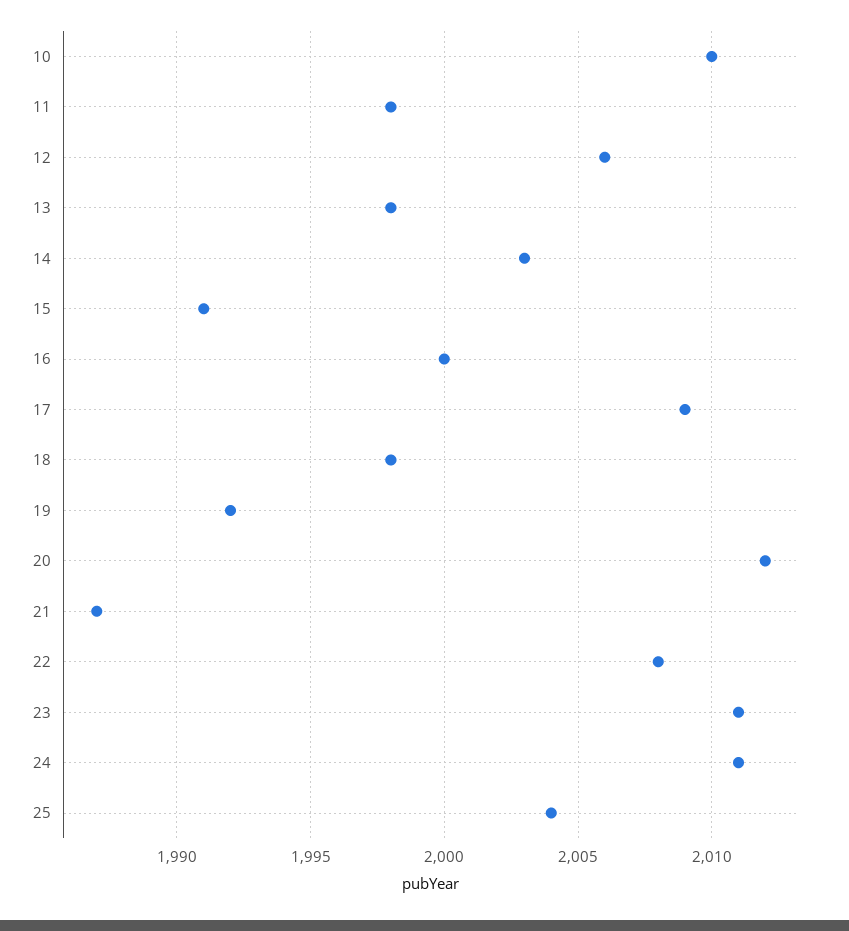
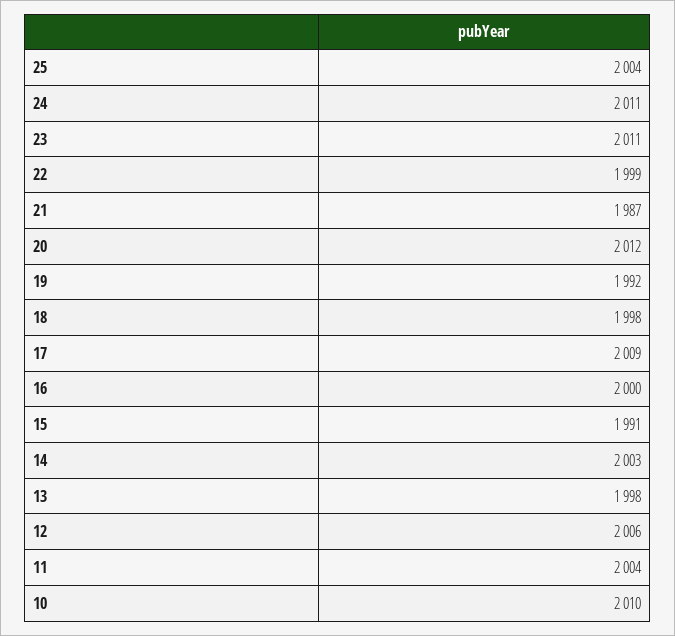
  {
    "10": 2010,
-   "11": 1998,
+   "11": 2004,
    "12": 2006,
    "13": 1998,
    "14": 2003,
    "15": 1991,
    "16": 2000,
    "17": 2009,
    "18": 1998,
    "19": 1992,
    "20": 2012,
    "21": 1987,
-   "22": 2008,
+   "22": 1999,
    "23": 2011,
    "24": 2011,
    "25": 2004
  }

